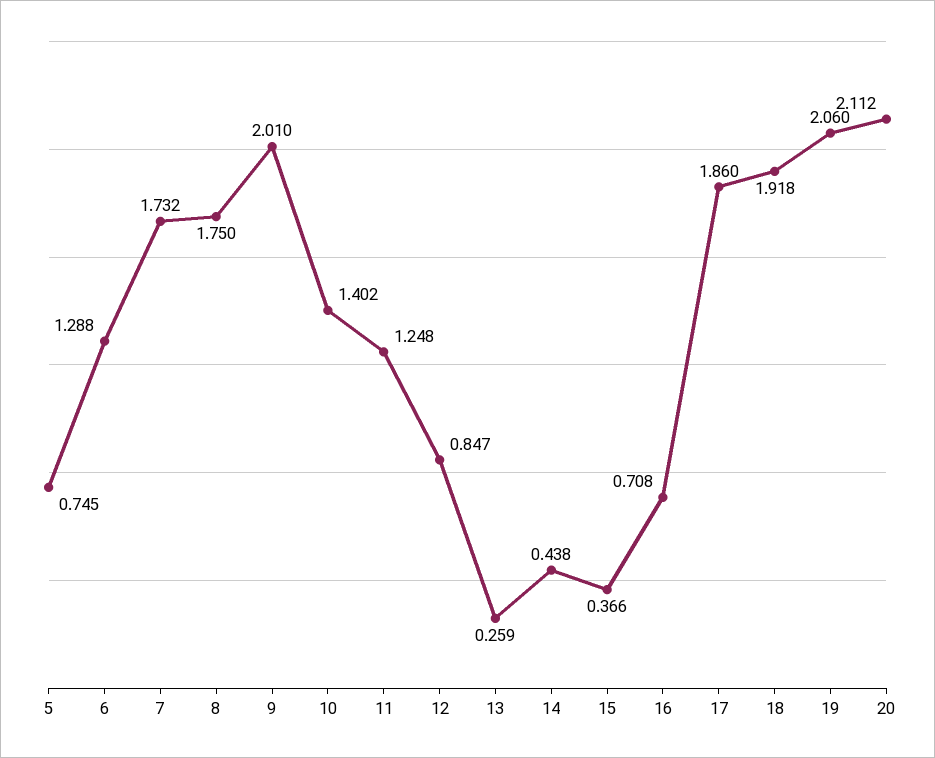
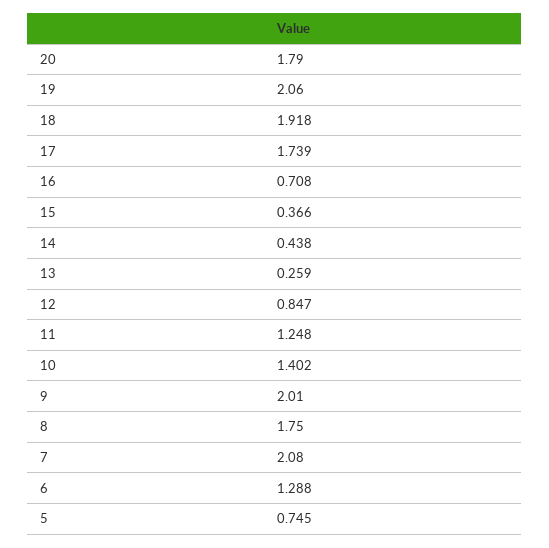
  {
    "5": 0.745,
    "6": 1.288,
-   "7": 1.732,
+   "7": 2.08,
    "8": 1.75,
    "9": 2.01,
    "10": 1.402,
    "11": 1.248,
    "12": 0.847,
    "13": 0.259,
    "14": 0.438,
    "15": 0.366,
    "16": 0.708,
-   "17": 1.86,
+   "17": 1.739,
    "18": 1.918,
    "19": 2.06,
-   "20": 2.112
+   "20": 1.79
  }

